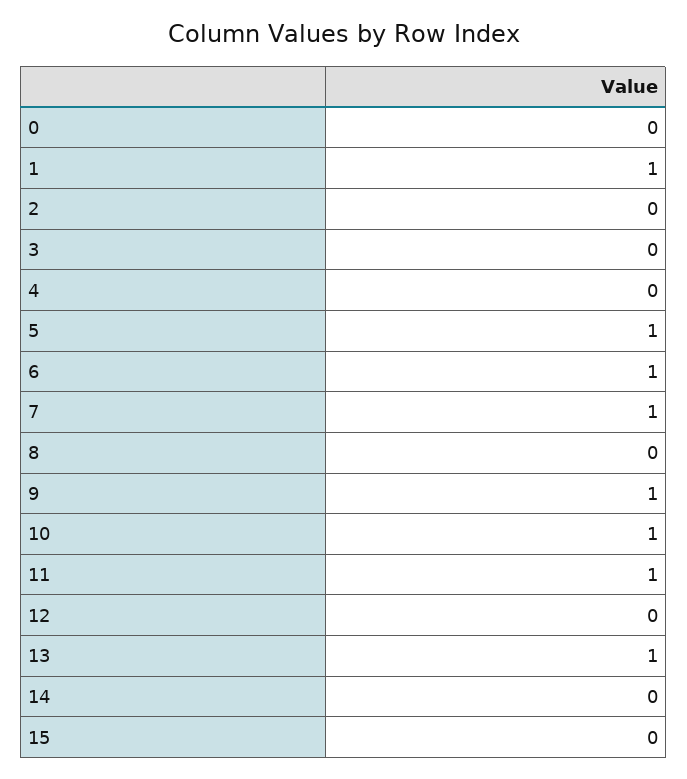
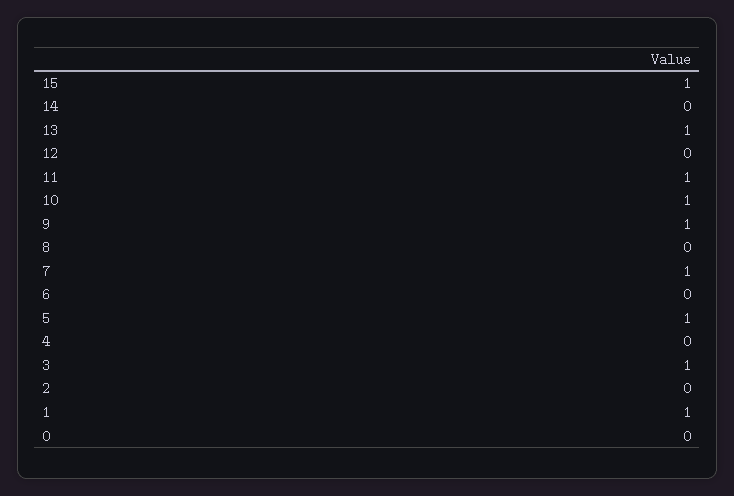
  {
    "0": 0,
    "1": 1,
    "2": 0,
-   "3": 0,
+   "3": 1,
    "4": 0,
    "5": 1,
-   "6": 1,
+   "6": 0,
    "7": 1,
    "8": 0,
    "9": 1,
    "10": 1,
    "11": 1,
    "12": 0,
    "13": 1,
    "14": 0,
-   "15": 0
+   "15": 1
  }

